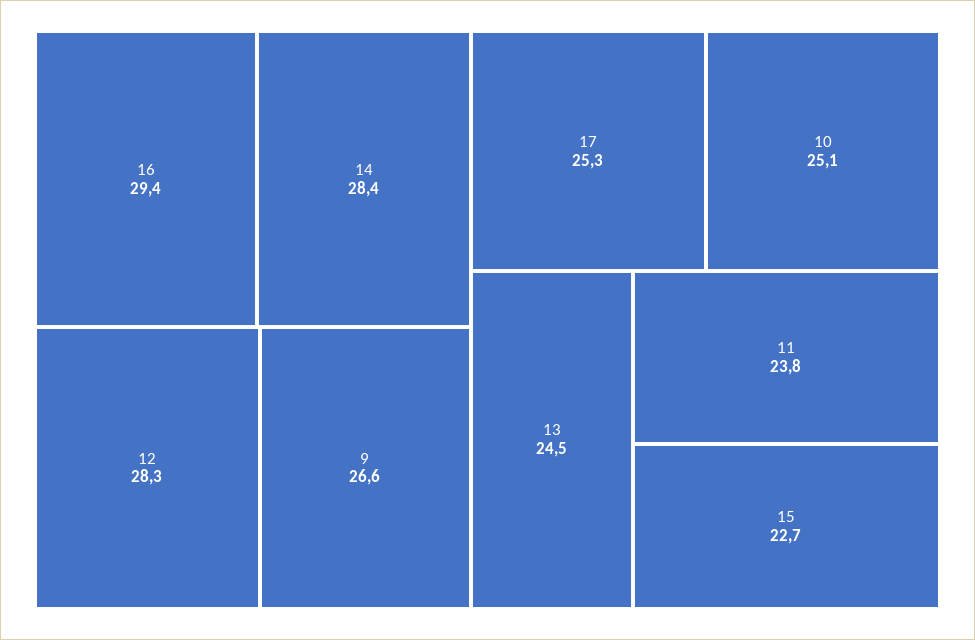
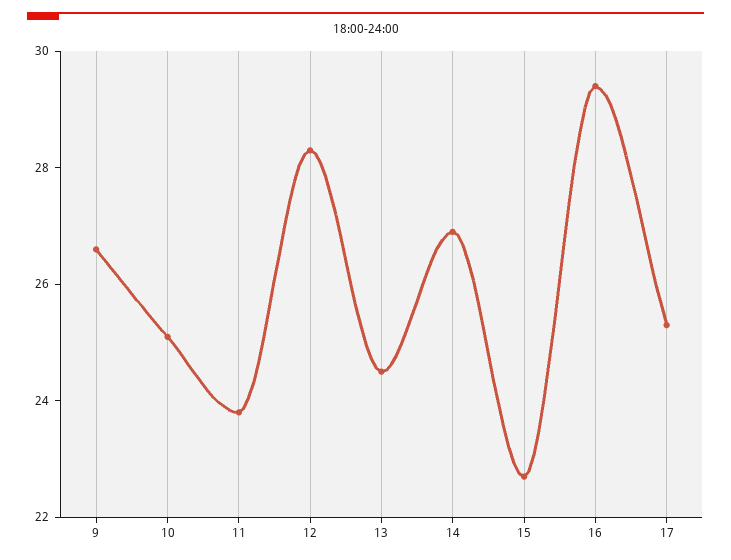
  {
    "16": 29.4,
-   "14": 28.4,
+   "14": 27,
    "12": 28.3,
    "9": 26.6,
    "17": 25.3,
    "10": 25.1,
    "13": 24.5,
    "11": 23.8,
    "15": 22.7
  }

